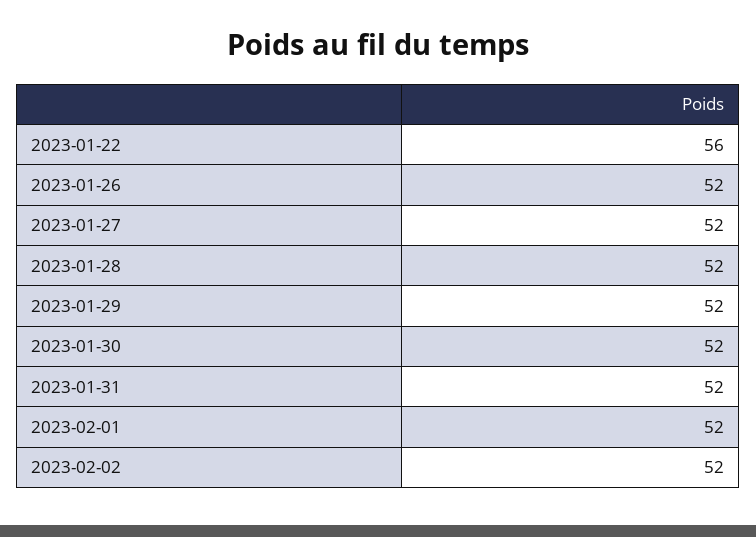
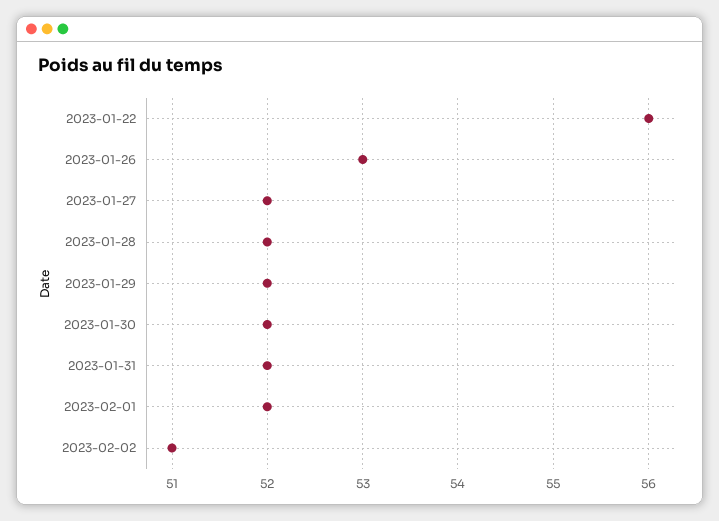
  {
    "2023-01-22": 56,
-   "2023-01-26": 52,
+   "2023-01-26": 53,
    "2023-01-27": 52,
    "2023-01-28": 52,
    "2023-01-29": 52,
    "2023-01-30": 52,
    "2023-01-31": 52,
    "2023-02-01": 52,
-   "2023-02-02": 52
+   "2023-02-02": 51
  }

